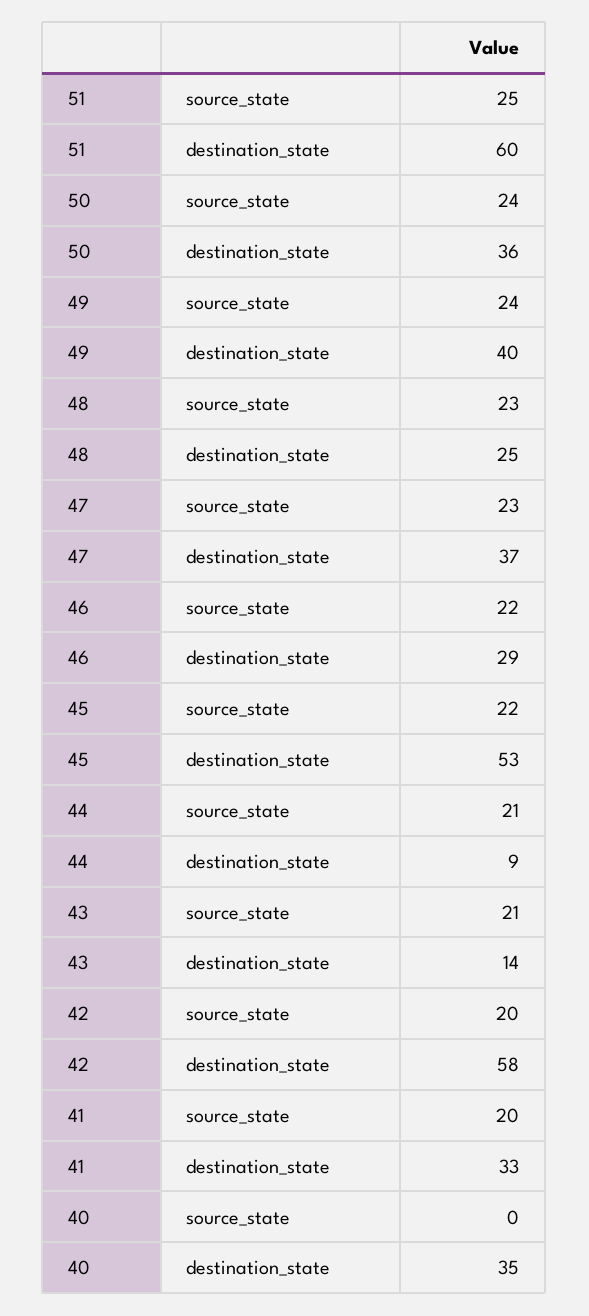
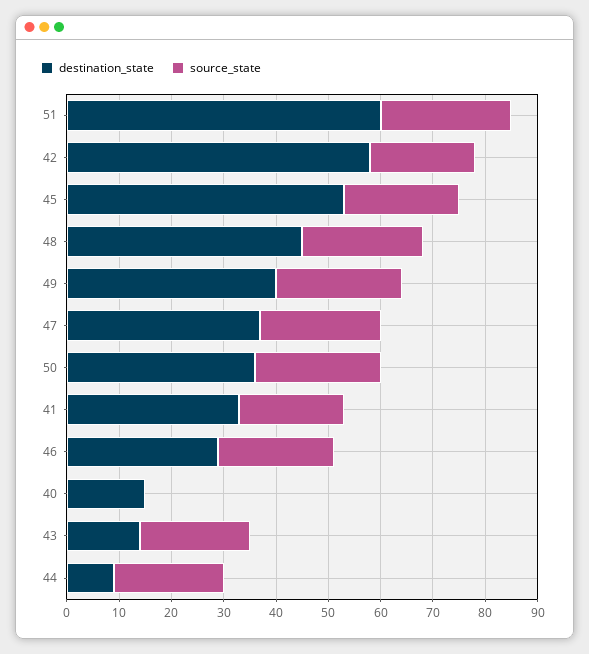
  {
    "source_state": {
      "51": 25,
      "50": 24,
      "49": 24,
      "48": 23,
      "47": 23,
      "46": 22,
      "45": 22,
      "44": 21,
      "43": 21,
      "42": 20,
      "41": 20,
      "40": 0
    },
    "destination_state": {
      "51": 60,
      "50": 36,
      "49": 40,
-     "48": 25,
+     "48": 45,
      "47": 37,
      "46": 29,
      "45": 53,
      "44": 9,
      "43": 14,
      "42": 58,
      "41": 33,
-     "40": 35
+     "40": 15
    }
  }

